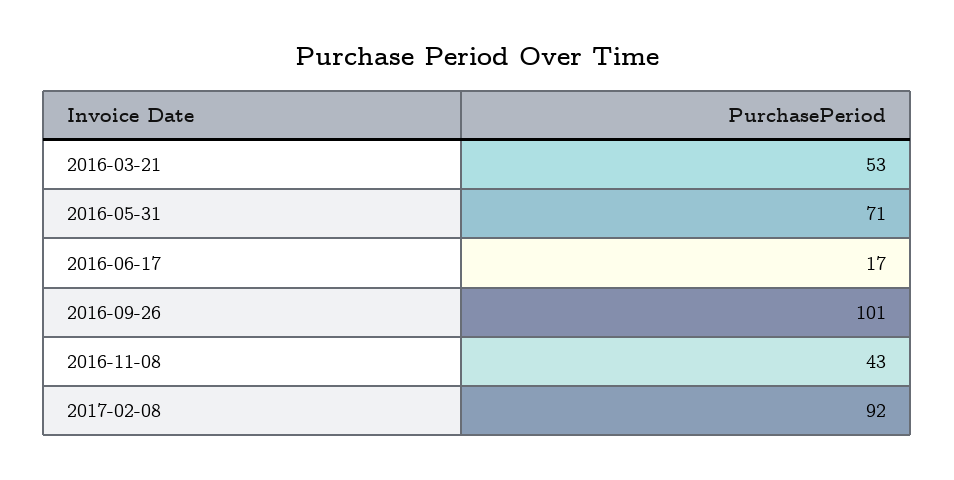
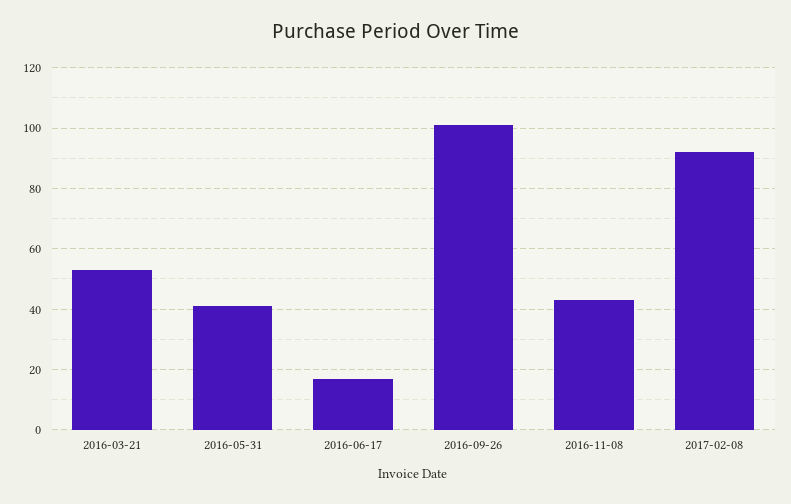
  {
    "2016-03-21": 53,
-   "2016-05-31": 71,
+   "2016-05-31": 40,
    "2016-06-17": 17,
    "2016-09-26": 101,
    "2016-11-08": 43,
    "2017-02-08": 92
  }

